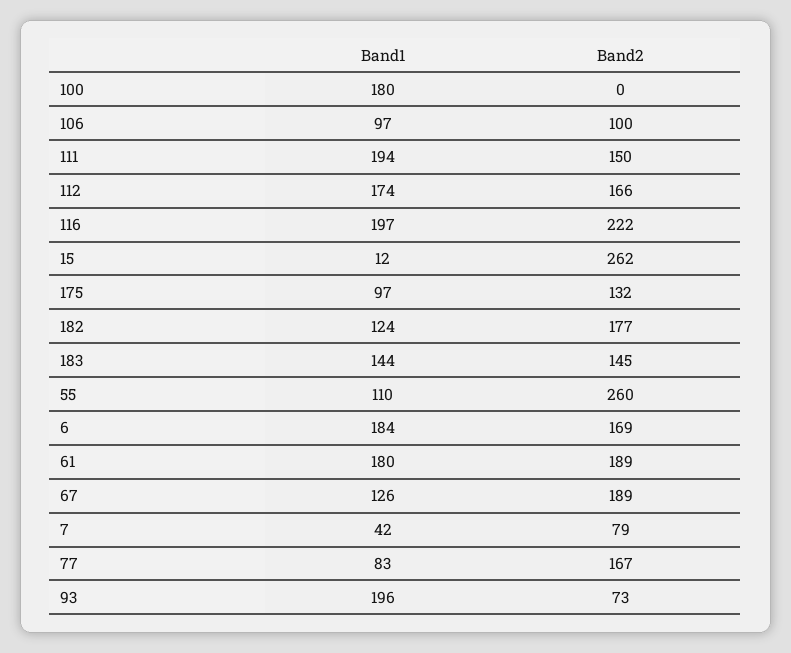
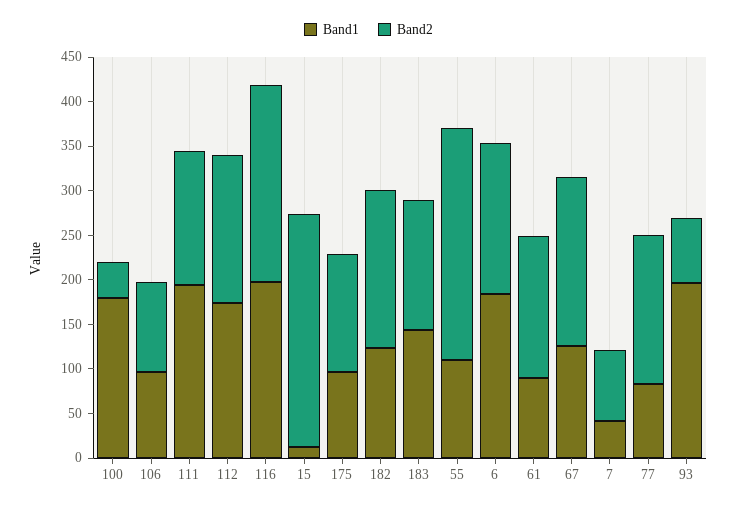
  {
    "Band1": {
      "100": 180,
      "106": 97,
      "111": 194,
      "112": 174,
      "116": 197,
      "15": 12,
      "175": 97,
      "182": 124,
      "183": 144,
      "55": 110,
      "6": 184,
-     "61": 180,
+     "61": 90,
      "67": 126,
      "7": 42,
      "77": 83,
      "93": 196
    },
    "Band2": {
-     "100": 0,
+     "100": 40,
      "106": 100,
      "111": 150,
      "112": 166,
      "116": 222,
      "15": 262,
      "175": 132,
      "182": 177,
      "183": 145,
      "55": 260,
      "6": 169,
-     "61": 189,
+     "61": 160,
      "67": 189,
      "7": 79,
      "77": 167,
      "93": 73
    }
  }

